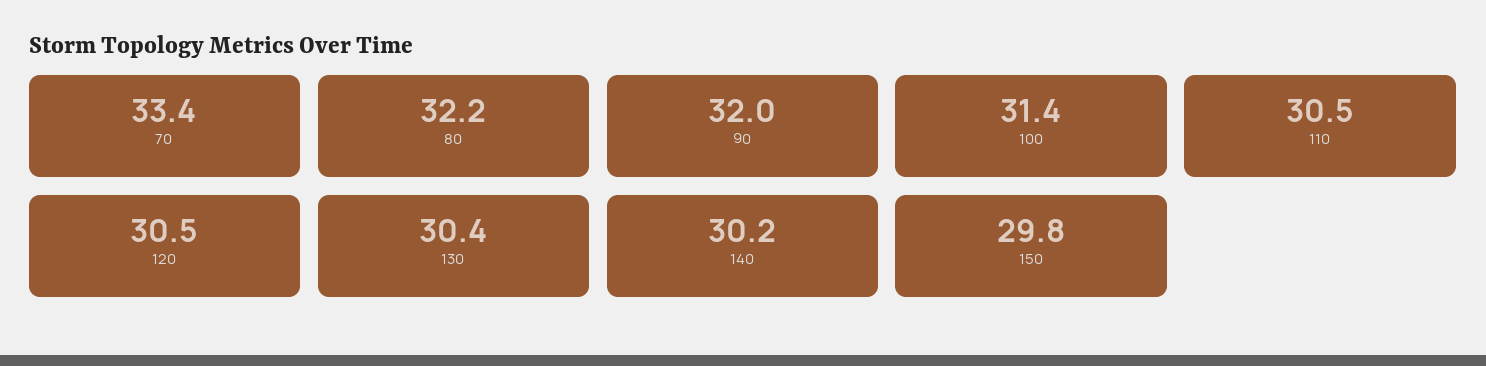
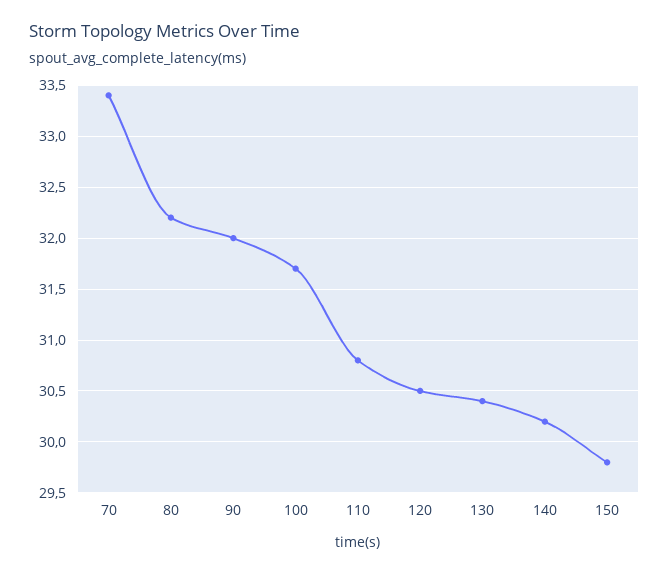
  {
    "70": 33.4,
    "80": 32.2,
    "90": 32,
-   "100": 31.4,
+   "100": 31.7,
-   "110": 30.5,
+   "110": 30.8,
    "120": 30.5,
    "130": 30.4,
    "140": 30.2,
    "150": 29.8
  }

